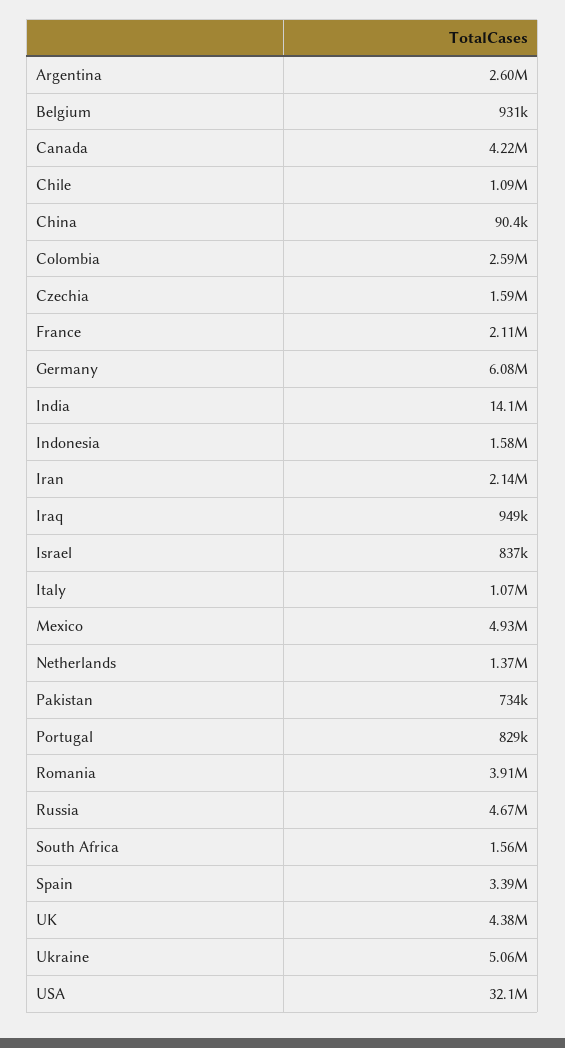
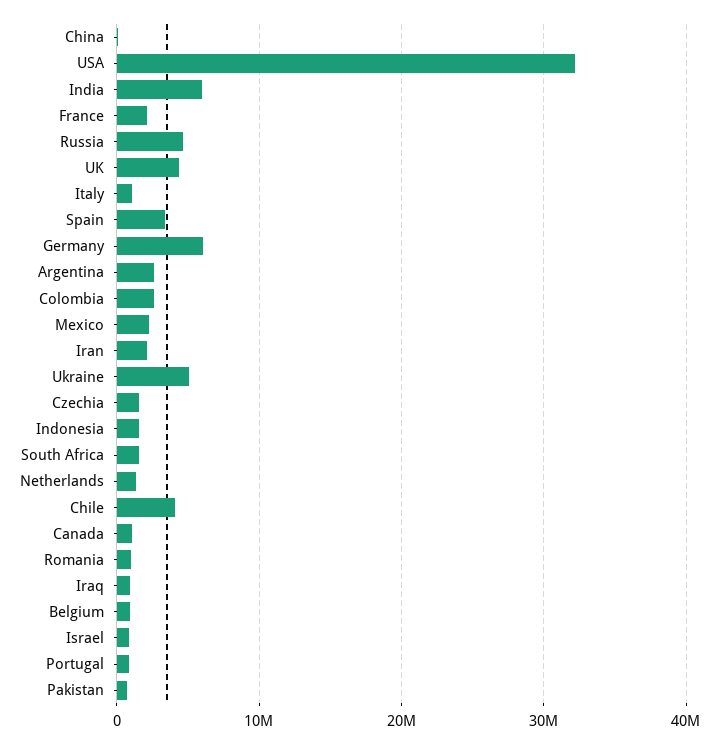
  {
    "Argentina": 2600000,
    "Belgium": 931000,
-   "Canada": 4220000,
+   "Canada": 1000000,
-   "Chile": 1090000,
+   "Chile": 4000000,
    "China": 90400,
    "Colombia": 2590000,
    "Czechia": 1590000,
    "France": 2110000,
    "Germany": 6080000,
-   "India": 14100000,
+   "India": 6000000,
    "Indonesia": 1580000,
    "Iran": 2140000,
    "Iraq": 949000,
    "Israel": 837000,
    "Italy": 1070000,
-   "Mexico": 4930000,
+   "Mexico": 2000000,
    "Netherlands": 1370000,
    "Pakistan": 734000,
    "Portugal": 829000,
-   "Romania": 3910000,
+   "Romania": 1000000,
    "Russia": 4670000,
    "South Africa": 1560000,
    "Spain": 3390000,
    "UK": 4380000,
    "Ukraine": 5060000,
    "USA": 32100000
  }

